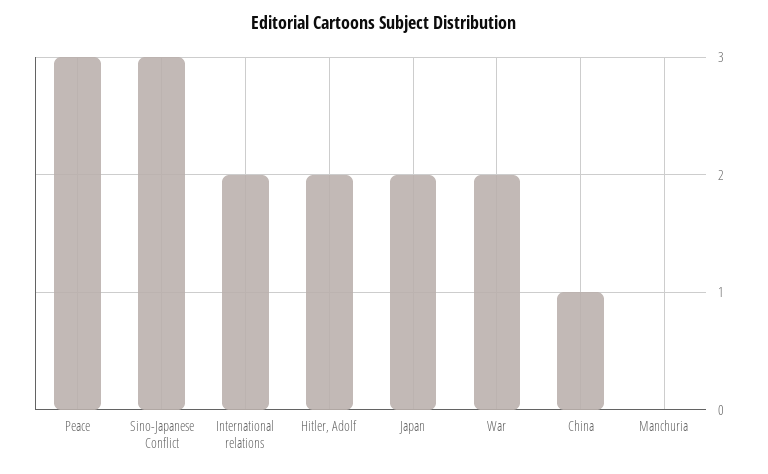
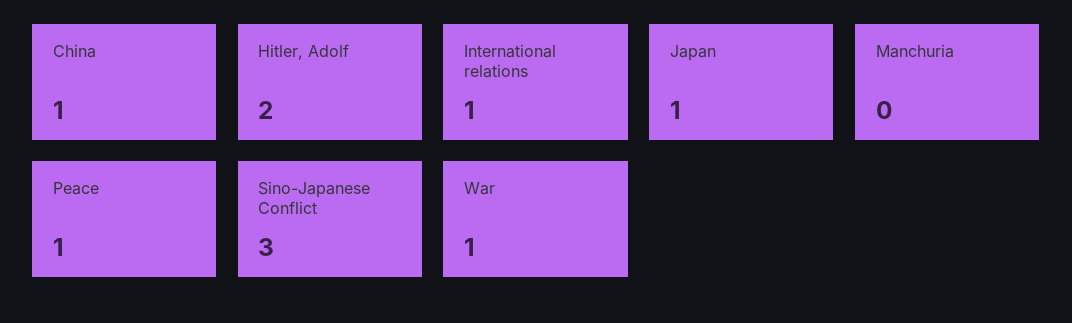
  {
-   "Peace": 3,
+   "Peace": 1,
    "Sino-Japanese Conflict": 3,
-   "International relations": 2,
+   "International relations": 1,
    "Hitler, Adolf": 2,
-   "Japan": 2,
+   "Japan": 1,
-   "War": 2,
+   "War": 1,
    "China": 1,
    "Manchuria": 0
  }

